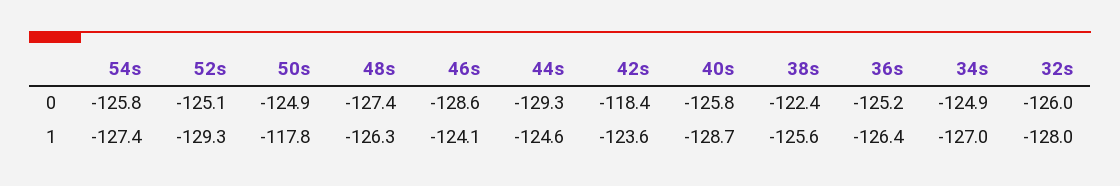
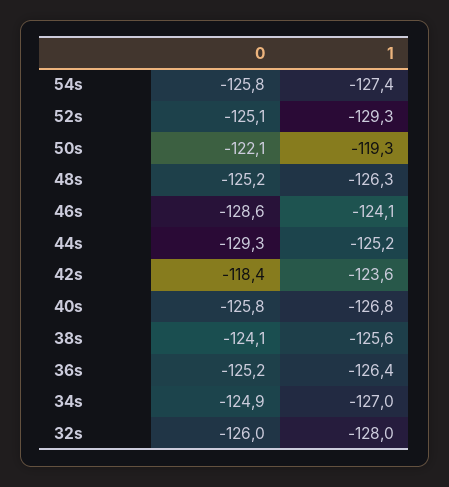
  {
    "54s": {
      "0": -125.8,
      "1": -127.4
    },
    "52s": {
      "0": -125.1,
      "1": -129.3
    },
    "50s": {
-     "0": -124.9,
+     "0": -122.1,
-     "1": -117.8
+     "1": -119.3
    },
    "48s": {
-     "0": -127.4,
+     "0": -125.2,
      "1": -126.3
    },
    "46s": {
      "0": -128.6,
      "1": -124.1
    },
    "44s": {
      "0": -129.3,
-     "1": -124.6
+     "1": -125.2
    },
    "42s": {
      "0": -118.4,
      "1": -123.6
    },
    "40s": {
      "0": -125.8,
-     "1": -128.7
+     "1": -126.8
    },
    "38s": {
-     "0": -122.4,
+     "0": -124.1,
      "1": -125.6
    },
    "36s": {
      "0": -125.2,
      "1": -126.4
    },
    "34s": {
      "0": -124.9,
      "1": -127
    },
    "32s": {
      "0": -126,
      "1": -128
    }
  }

